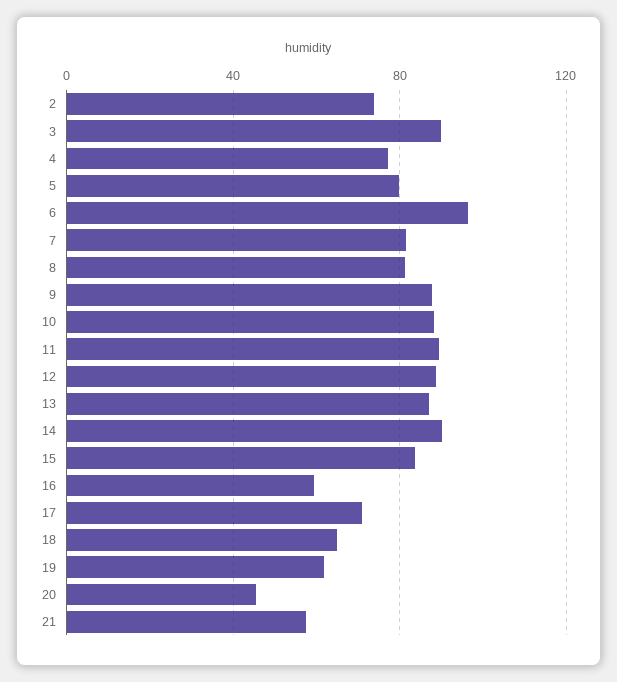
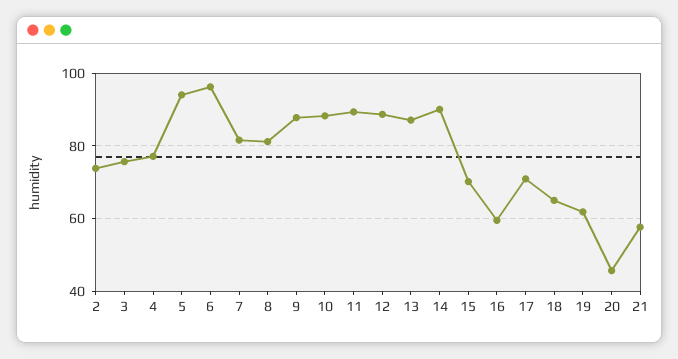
  {
    "2": 74,
-   "3": 90,
+   "3": 76,
    "4": 78,
-   "5": 80,
+   "5": 94,
    "6": 96,
    "7": 82,
    "8": 82,
    "9": 88,
    "10": 88,
    "11": 90,
    "12": 88,
    "13": 88,
    "14": 90,
-   "15": 85,
+   "15": 70,
    "16": 60,
    "17": 70,
    "18": 66,
    "19": 62,
    "20": 46,
    "21": 58
  }

